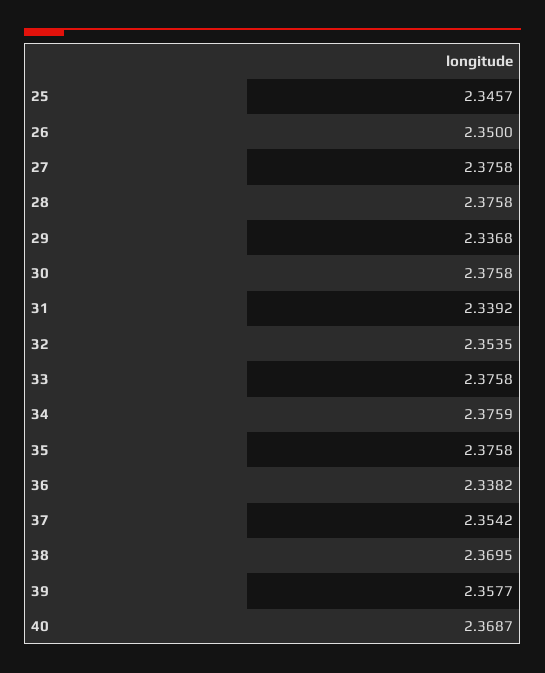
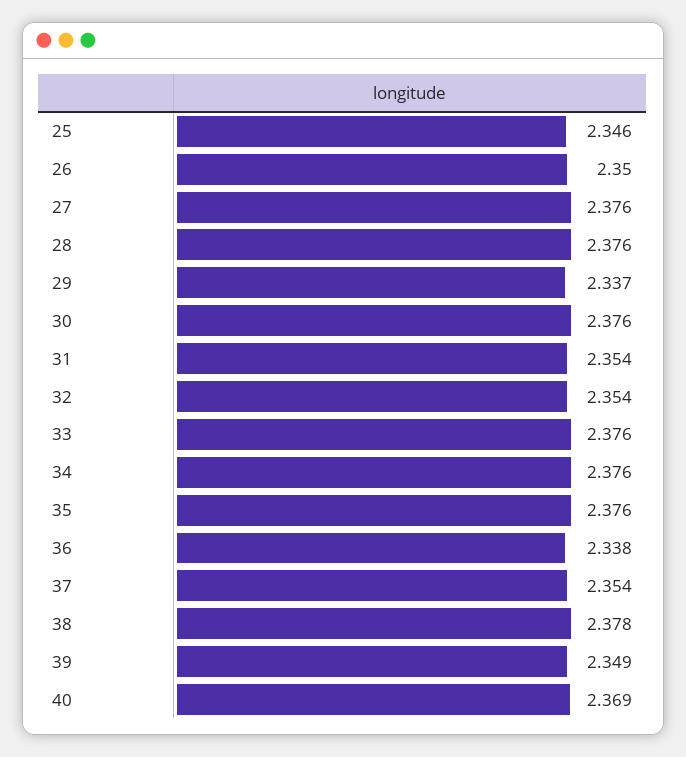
  {
    "25": 2.3457,
    "26": 2.35,
    "27": 2.3758,
    "28": 2.3758,
    "29": 2.3368,
    "30": 2.3758,
-   "31": 2.3392,
+   "31": 2.354,
    "32": 2.3535,
    "33": 2.3758,
    "34": 2.3759,
    "35": 2.3758,
    "36": 2.3382,
    "37": 2.3542,
-   "38": 2.3695,
+   "38": 2.378,
-   "39": 2.3577,
+   "39": 2.349,
    "40": 2.3687
  }

